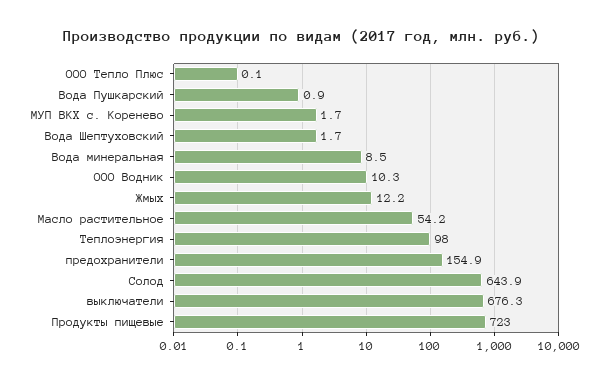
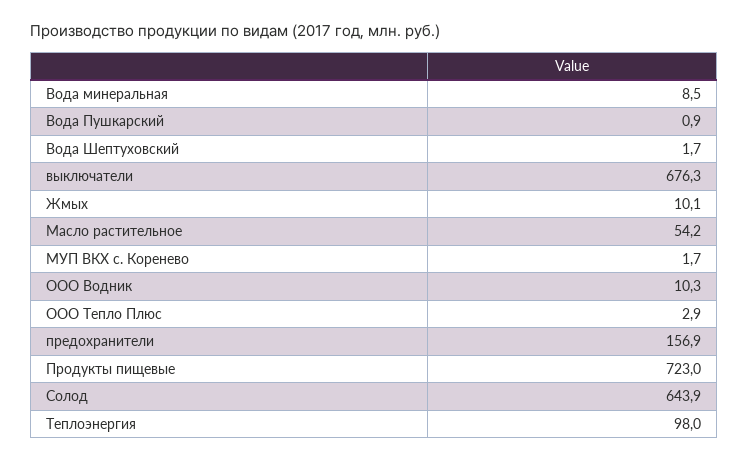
  {
-   "ООО Тепло Плюс": 0.1,
+   "ООО Тепло Плюс": 2.9,
    "Вода Пушкарский": 0.9,
    "МУП ВКХ с. Коренево": 1.7,
    "Вода Шептуховский": 1.7,
    "Вода минеральная": 8.5,
    "ООО Водник": 10.3,
-   "Жмых": 12.2,
+   "Жмых": 10.1,
    "Масло растительное": 54.2,
    "Теплоэнергия": 98,
-   "предохранители": 154.9,
+   "предохранители": 156.9,
    "Солод": 643.9,
    "выключатели": 676.3,
    "Продукты пищевые": 723
  }

